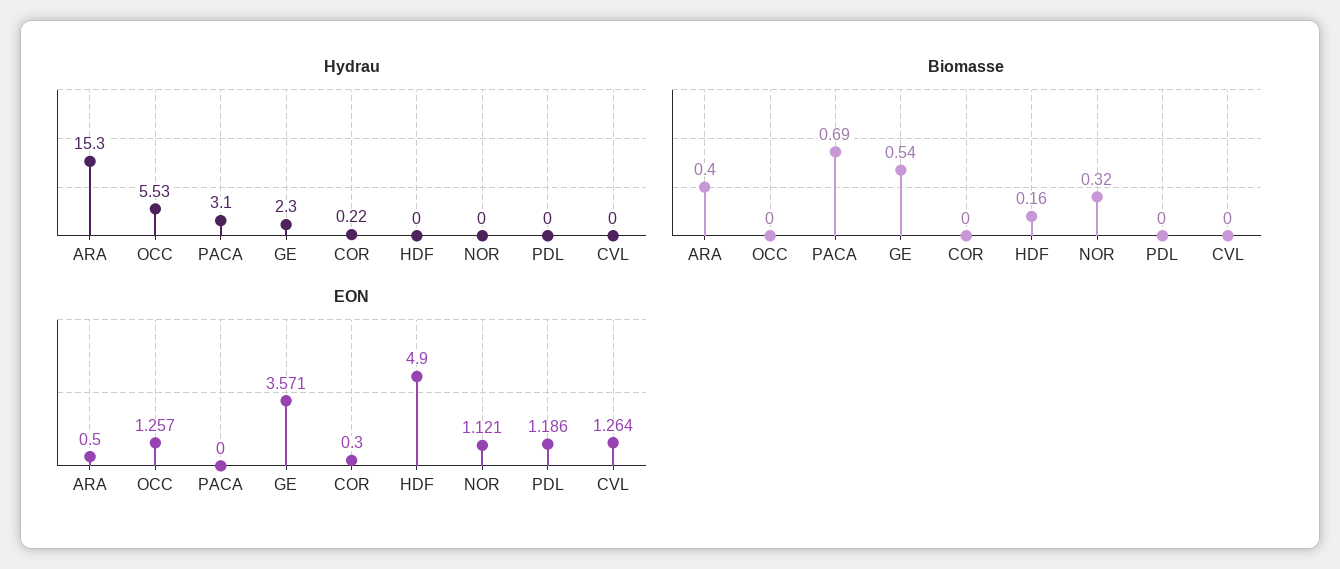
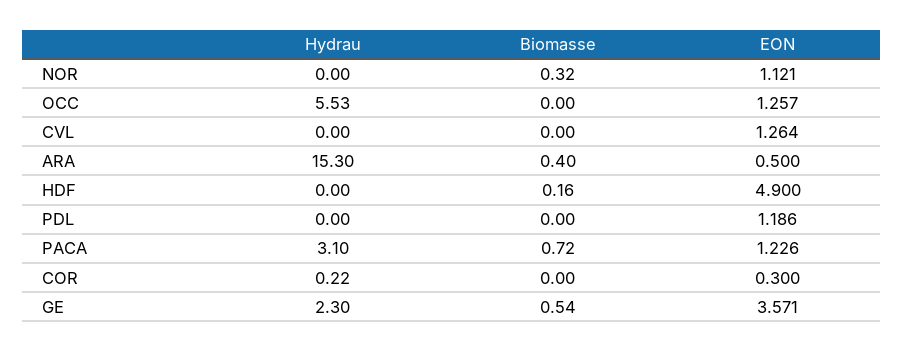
  {
    "Hydrau": {
      "ARA": 15.3,
      "OCC": 5.53,
      "PACA": 3.1,
      "GE": 2.3,
      "COR": 0.22,
      "HDF": 0,
      "NOR": 0,
      "PDL": 0,
      "CVL": 0
    },
    "Biomasse": {
      "ARA": 0.4,
      "OCC": 0,
-     "PACA": 0.69,
+     "PACA": 0.72,
      "GE": 0.54,
      "COR": 0,
      "HDF": 0.16,
      "NOR": 0.32,
      "PDL": 0,
      "CVL": 0
    },
    "EON": {
      "ARA": 0.5,
      "OCC": 1.257,
-     "PACA": 0,
+     "PACA": 1.226,
      "GE": 3.571,
      "COR": 0.3,
      "HDF": 4.9,
      "NOR": 1.121,
      "PDL": 1.186,
      "CVL": 1.264
    }
  }

